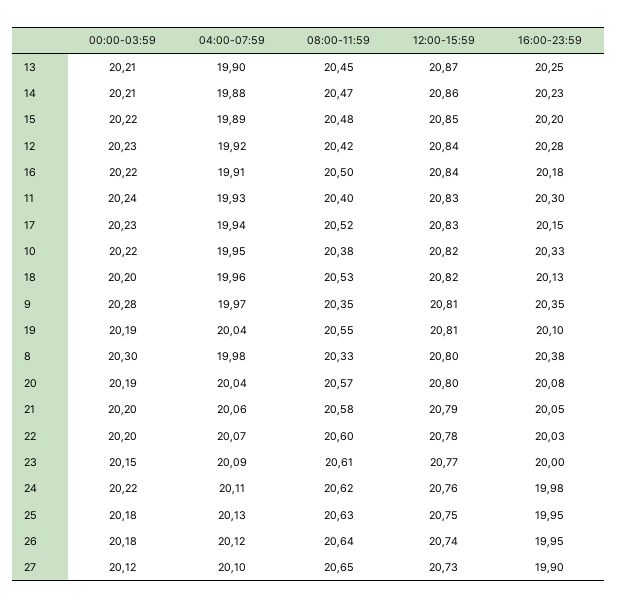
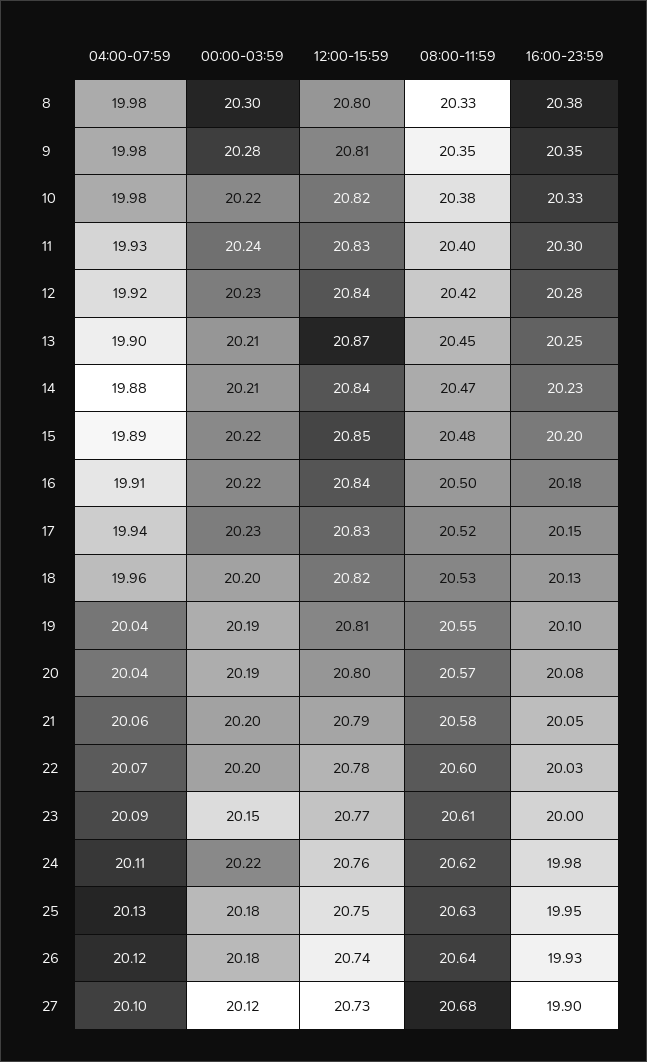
  {
    "00:00-03:59": {
      "13": 20.21,
      "14": 20.21,
      "15": 20.22,
      "12": 20.23,
      "16": 20.22,
      "11": 20.24,
      "17": 20.23,
      "10": 20.22,
      "18": 20.2,
      "9": 20.28,
      "19": 20.19,
      "8": 20.3,
      "20": 20.19,
      "21": 20.2,
      "22": 20.2,
      "23": 20.15,
      "24": 20.22,
      "25": 20.18,
      "26": 20.18,
      "27": 20.12
    },
    "04:00-07:59": {
      "13": 19.9,
      "14": 19.88,
      "15": 19.89,
      "12": 19.92,
      "16": 19.91,
      "11": 19.93,
      "17": 19.94,
-     "10": 19.95,
+     "10": 19.98,
      "18": 19.96,
-     "9": 19.97,
+     "9": 19.98,
      "19": 20.04,
      "8": 19.98,
      "20": 20.04,
      "21": 20.06,
      "22": 20.07,
      "23": 20.09,
      "24": 20.11,
      "25": 20.13,
      "26": 20.12,
      "27": 20.1
    },
    "08:00-11:59": {
      "13": 20.45,
      "14": 20.47,
      "15": 20.48,
      "12": 20.42,
      "16": 20.5,
      "11": 20.4,
      "17": 20.52,
      "10": 20.38,
      "18": 20.53,
      "9": 20.35,
      "19": 20.55,
      "8": 20.33,
      "20": 20.57,
      "21": 20.58,
      "22": 20.6,
      "23": 20.61,
      "24": 20.62,
      "25": 20.63,
      "26": 20.64,
-     "27": 20.65
+     "27": 20.68
    },
    "12:00-15:59": {
      "13": 20.87,
-     "14": 20.86,
+     "14": 20.84,
      "15": 20.85,
      "12": 20.84,
      "16": 20.84,
      "11": 20.83,
      "17": 20.83,
      "10": 20.82,
      "18": 20.82,
      "9": 20.81,
      "19": 20.81,
      "8": 20.8,
      "20": 20.8,
      "21": 20.79,
      "22": 20.78,
      "23": 20.77,
      "24": 20.76,
      "25": 20.75,
      "26": 20.74,
      "27": 20.73
    },
    "16:00-23:59": {
      "13": 20.25,
      "14": 20.23,
      "15": 20.2,
      "12": 20.28,
      "16": 20.18,
      "11": 20.3,
      "17": 20.15,
      "10": 20.33,
      "18": 20.13,
      "9": 20.35,
      "19": 20.1,
      "8": 20.38,
      "20": 20.08,
      "21": 20.05,
      "22": 20.03,
      "23": 20,
      "24": 19.98,
      "25": 19.95,
-     "26": 19.95,
+     "26": 19.93,
      "27": 19.9
    }
  }

